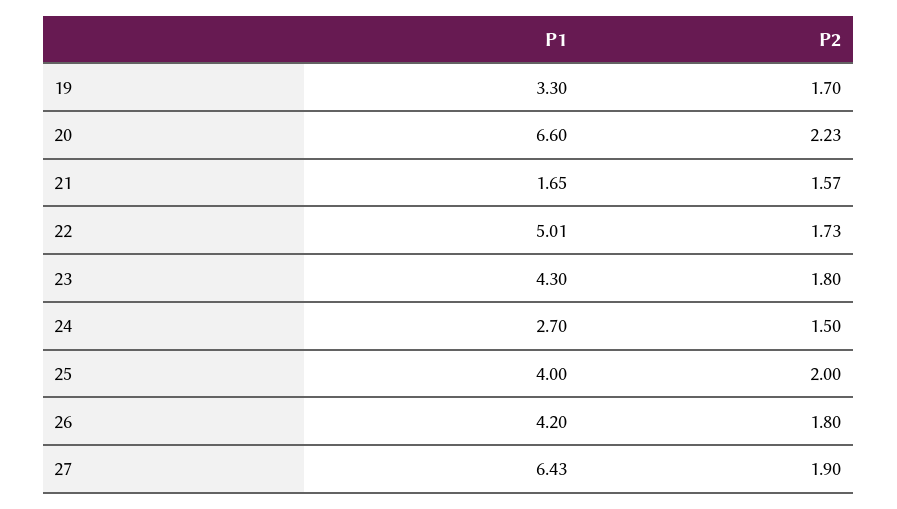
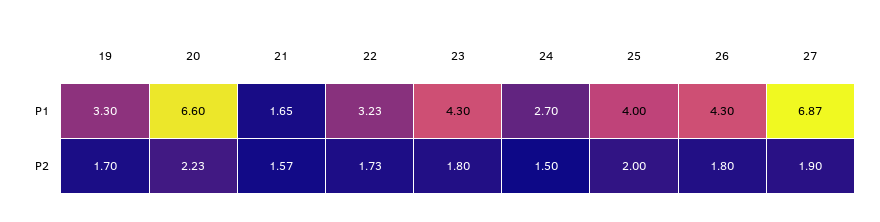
  {
    "P1": {
      "19": 3.3,
      "20": 6.6,
      "21": 1.65,
-     "22": 5.01,
+     "22": 3.23,
      "23": 4.3,
      "24": 2.7,
      "25": 4,
-     "26": 4.2,
+     "26": 4.3,
-     "27": 6.43
+     "27": 6.87
    },
    "P2": {
      "19": 1.7,
      "20": 2.23,
      "21": 1.57,
      "22": 1.73,
      "23": 1.8,
      "24": 1.5,
      "25": 2,
      "26": 1.8,
      "27": 1.9
    }
  }

